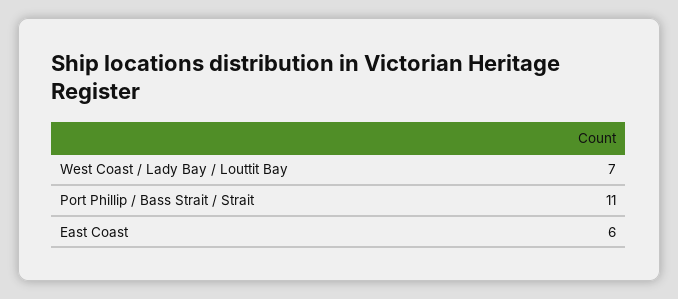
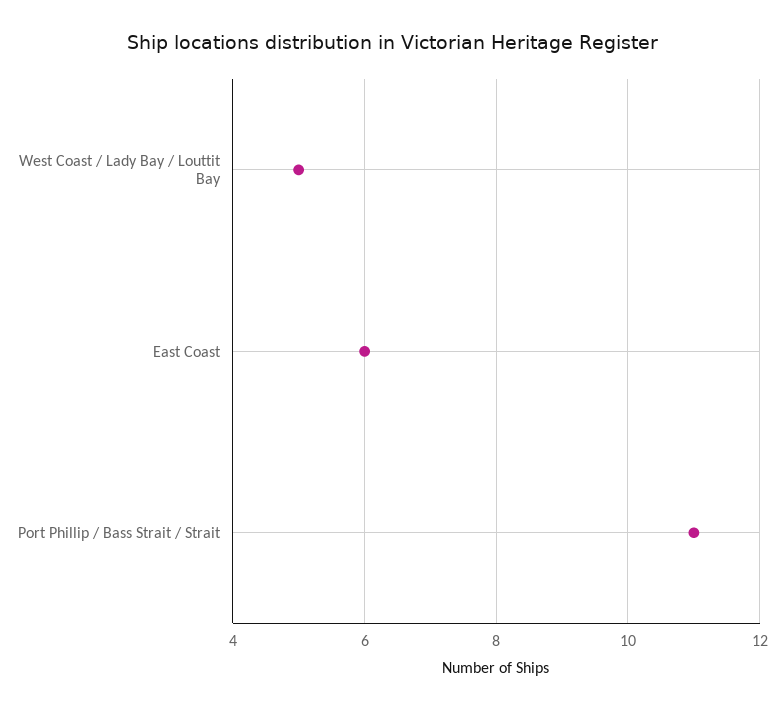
  {
-   "West Coast / Lady Bay / Louttit Bay": 7,
+   "West Coast / Lady Bay / Louttit Bay": 5,
    "Port Phillip / Bass Strait / Strait": 11,
    "East Coast": 6
  }

